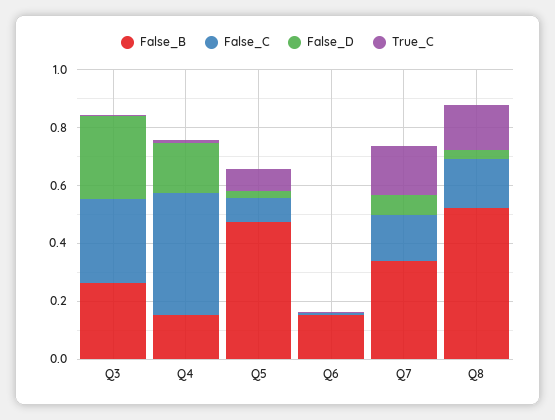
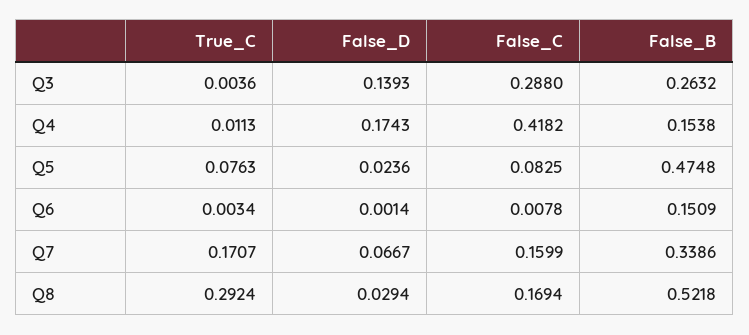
  {
    "False_B": {
      "Q3": 0.2632,
      "Q4": 0.1538,
      "Q5": 0.4748,
      "Q6": 0.1509,
      "Q7": 0.3386,
      "Q8": 0.5218
    },
    "False_C": {
      "Q3": 0.288,
      "Q4": 0.4182,
      "Q5": 0.0825,
      "Q6": 0.0078,
      "Q7": 0.1599,
      "Q8": 0.1694
    },
    "False_D": {
-     "Q3": 0.3,
+     "Q3": 0.1393,
      "Q4": 0.1743,
      "Q5": 0.0236,
      "Q6": 0.0014,
      "Q7": 0.0667,
      "Q8": 0.0294
    },
    "True_C": {
      "Q3": 0.0036,
      "Q4": 0.0113,
      "Q5": 0.0763,
      "Q6": 0.0034,
      "Q7": 0.1707,
-     "Q8": 0.15
+     "Q8": 0.2924
    }
  }

